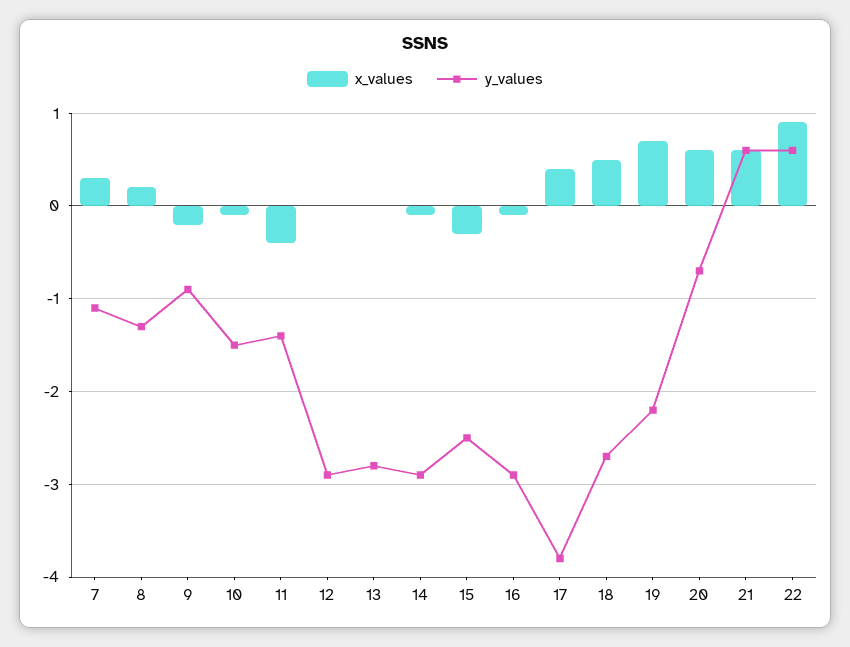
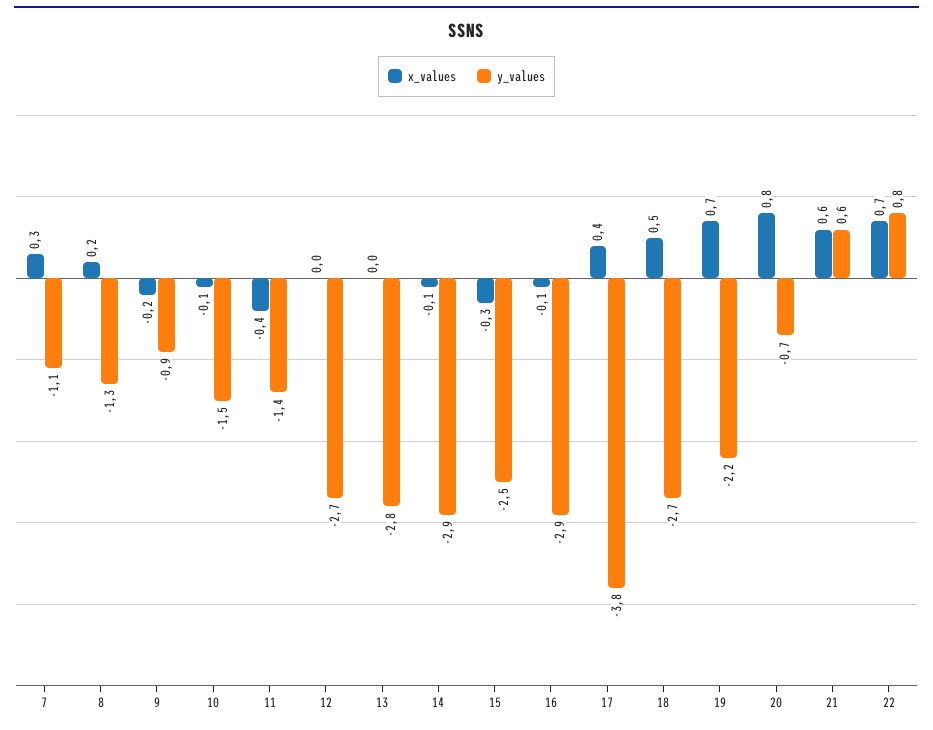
  {
    "x_values": {
      "7": 0.3,
      "8": 0.2,
      "9": -0.2,
      "10": -0.1,
      "11": -0.4,
      "12": 0,
      "13": 0,
      "14": -0.1,
      "15": -0.3,
      "16": -0.1,
      "17": 0.4,
      "18": 0.5,
      "19": 0.7,
-     "20": 0.6,
+     "20": 0.8,
      "21": 0.6,
-     "22": 0.9
+     "22": 0.7
    },
    "y_values": {
      "7": -1.1,
      "8": -1.3,
      "9": -0.9,
      "10": -1.5,
      "11": -1.4,
-     "12": -2.9,
+     "12": -2.7,
      "13": -2.8,
      "14": -2.9,
      "15": -2.5,
      "16": -2.9,
      "17": -3.8,
      "18": -2.7,
      "19": -2.2,
      "20": -0.7,
      "21": 0.6,
-     "22": 0.6
+     "22": 0.8
    }
  }

